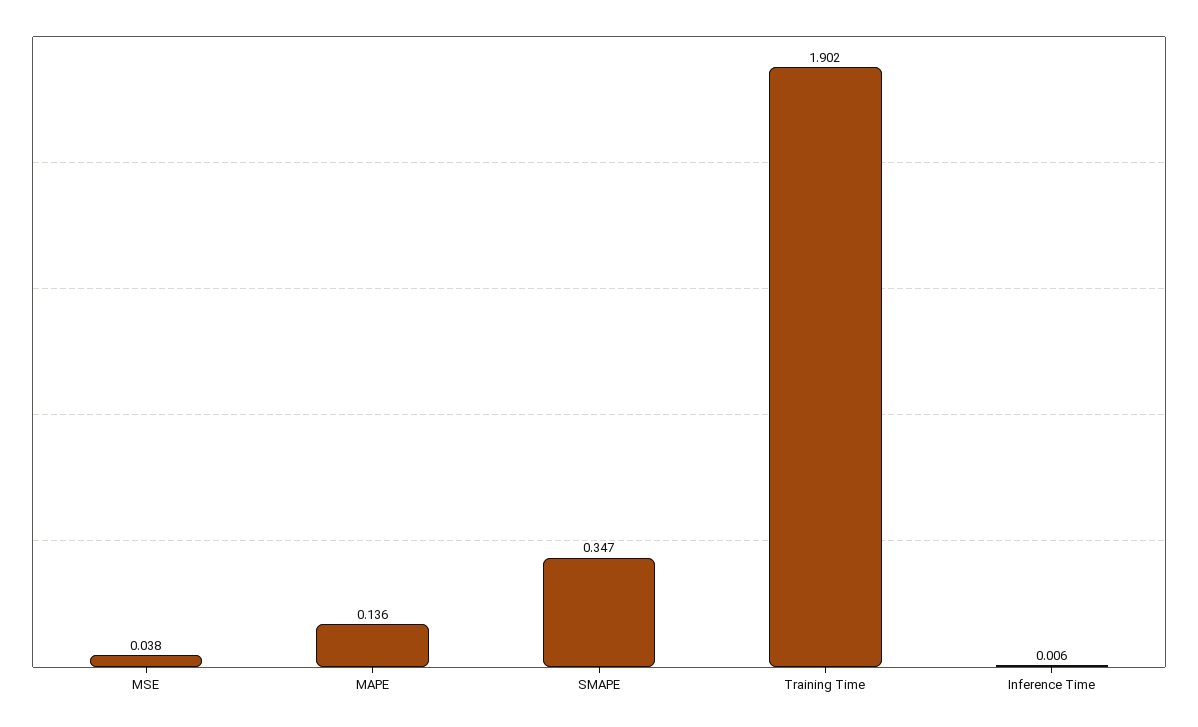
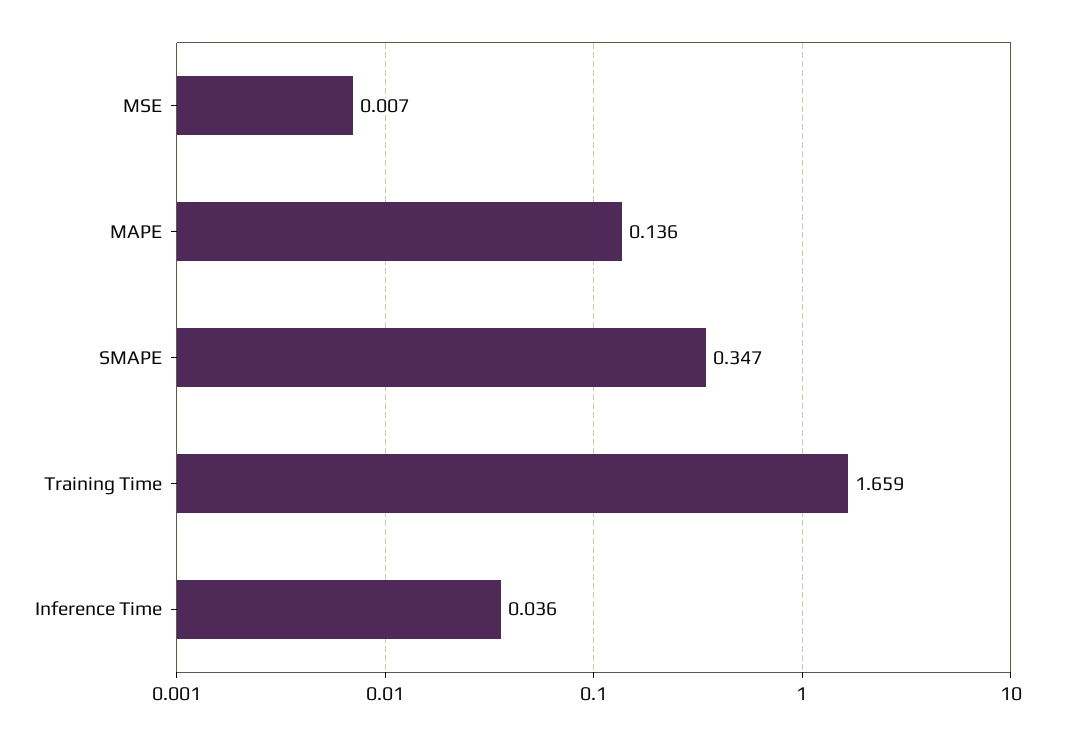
  {
-   "MSE": 0.038,
+   "MSE": 0.007,
    "MAPE": 0.136,
    "SMAPE": 0.347,
-   "Training Time": 1.902,
+   "Training Time": 1.659,
-   "Inference Time": 0.006
+   "Inference Time": 0.036
  }

